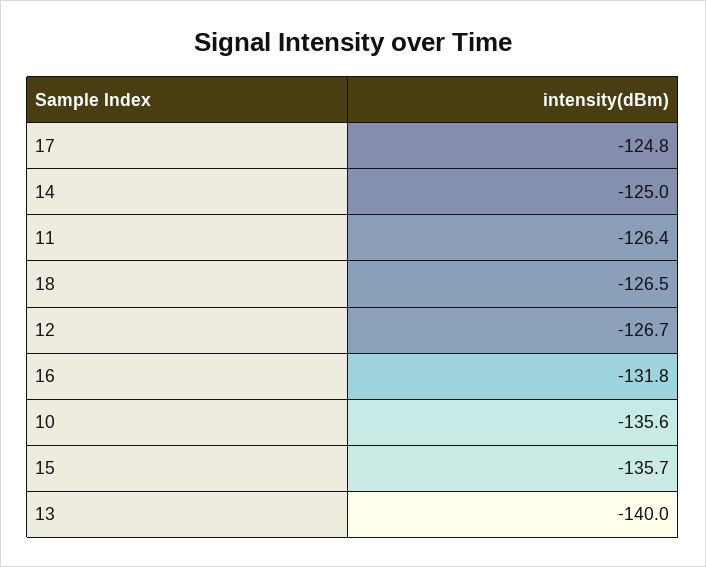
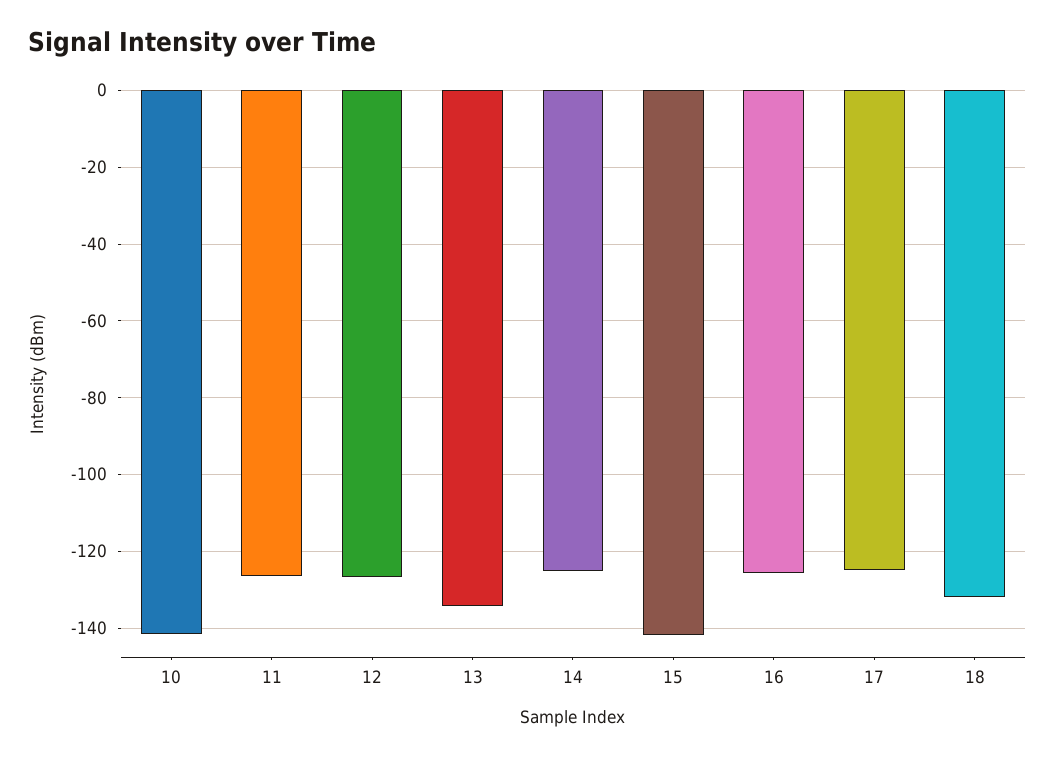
  {
    "17": -124.8,
    "14": -125,
    "11": -126.4,
-   "18": -126.5,
+   "18": -132,
    "12": -126.7,
-   "16": -131.8,
+   "16": -126,
-   "10": -135.6,
+   "10": -142,
-   "15": -135.7,
+   "15": -142,
-   "13": -140
+   "13": -134
  }

